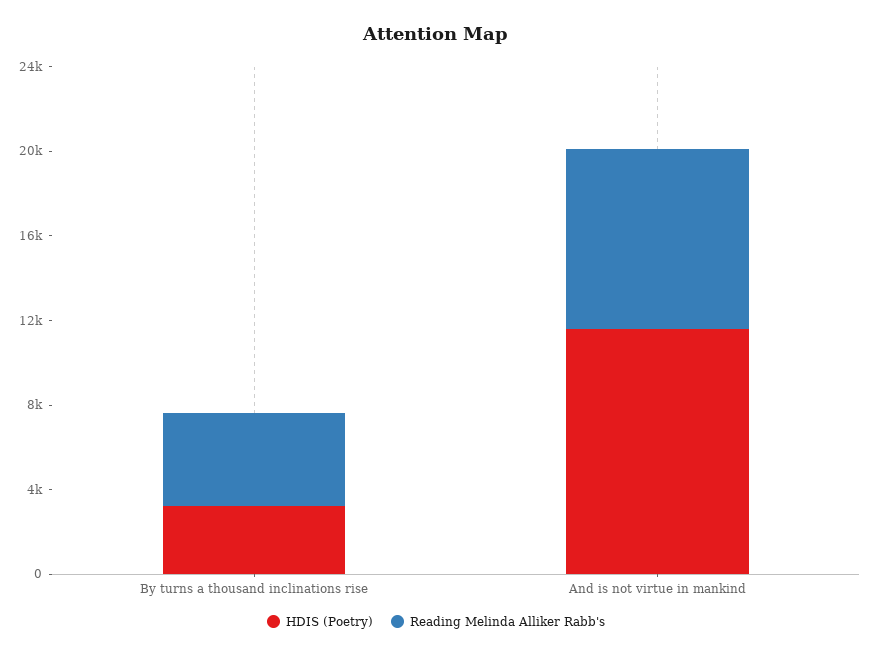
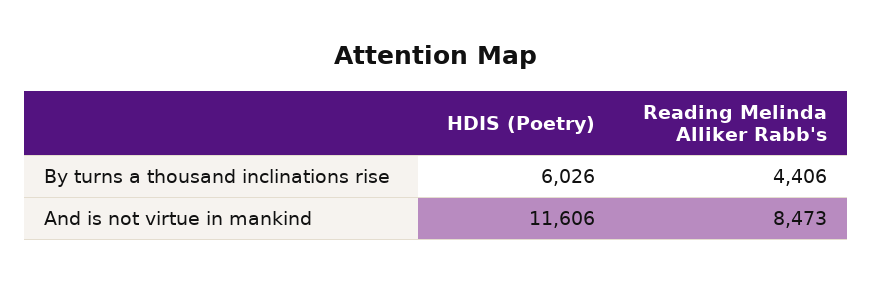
  {
    "HDIS (Poetry)": {
-     "By turns a thousand inclinations rise": 3000,
+     "By turns a thousand inclinations rise": 6026,
      "And is not virtue in mankind": 11606
    },
    "Reading Melinda Alliker Rabb's": {
      "By turns a thousand inclinations rise": 4406,
      "And is not virtue in mankind": 8473
    }
  }

